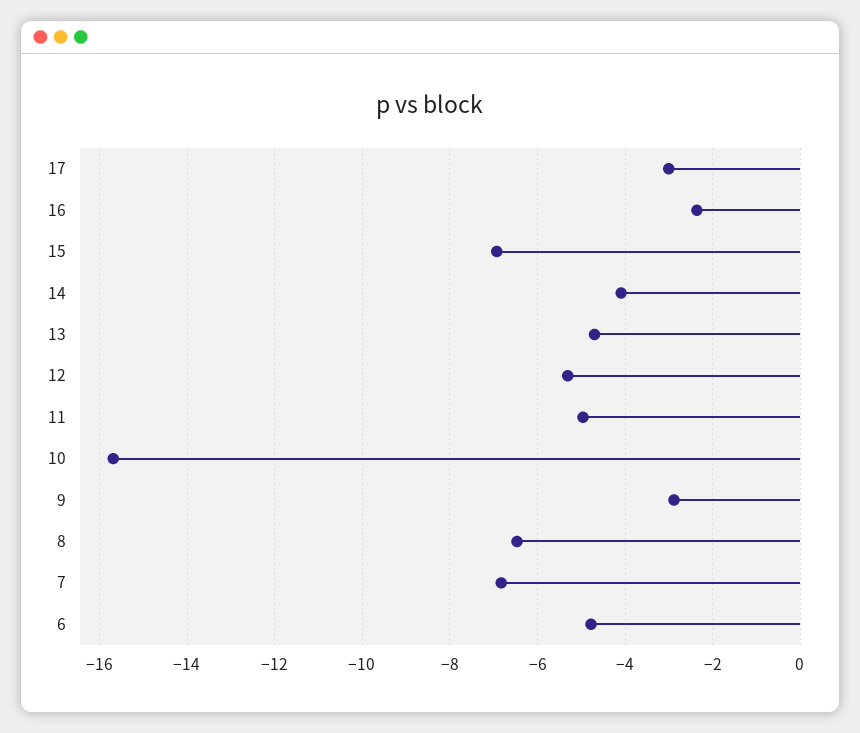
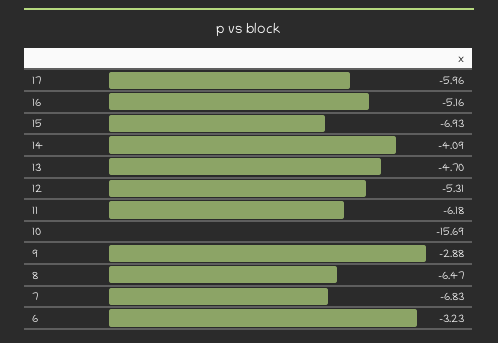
  {
-   "17": -3,
+   "17": -5.96,
-   "16": -2.4,
+   "16": -5.16,
    "15": -6.93,
    "14": -4.09,
    "13": -4.7,
    "12": -5.31,
-   "11": -5,
+   "11": -6.18,
    "10": -15.69,
    "9": -2.88,
    "8": -6.47,
    "7": -6.83,
-   "6": -4.8
+   "6": -3.23
  }

